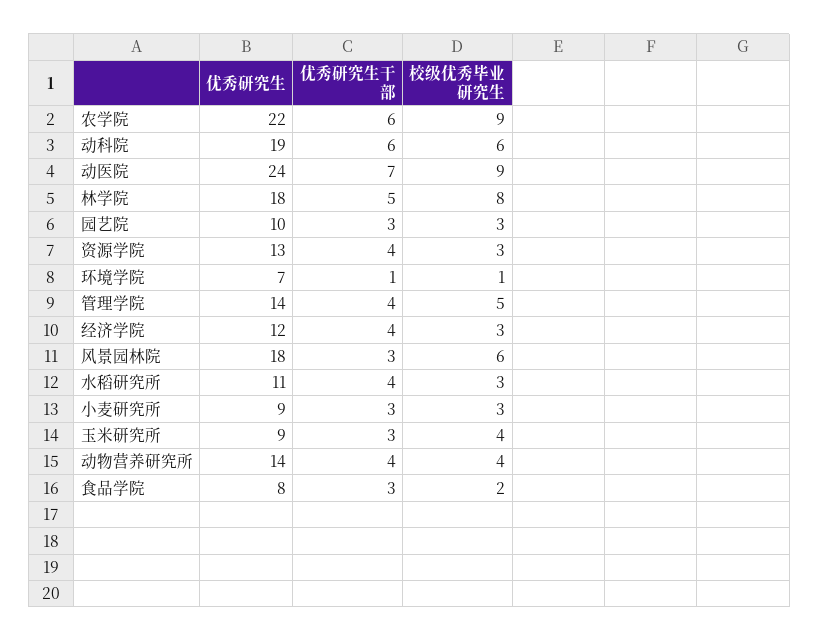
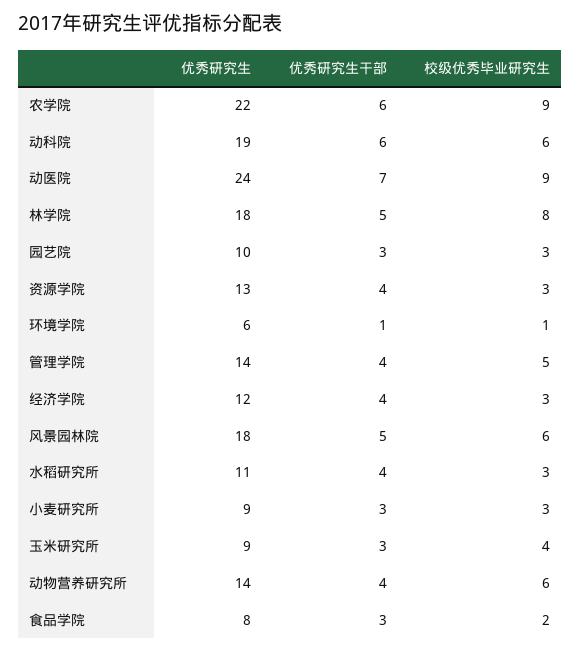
  {
    "优秀研究生": {
      "农学院": 22,
      "动科院": 19,
      "动医院": 24,
      "林学院": 18,
      "园艺院": 10,
      "资源学院": 13,
-     "环境学院": 7,
+     "环境学院": 6,
      "管理学院": 14,
      "经济学院": 12,
      "风景园林院": 18,
      "水稻研究所": 11,
      "小麦研究所": 9,
      "玉米研究所": 9,
      "动物营养研究所": 14,
      "食品学院": 8
    },
    "优秀研究生干部": {
      "农学院": 6,
      "动科院": 6,
      "动医院": 7,
      "林学院": 5,
      "园艺院": 3,
      "资源学院": 4,
      "环境学院": 1,
      "管理学院": 4,
      "经济学院": 4,
-     "风景园林院": 3,
+     "风景园林院": 5,
      "水稻研究所": 4,
      "小麦研究所": 3,
      "玉米研究所": 3,
      "动物营养研究所": 4,
      "食品学院": 3
    },
    "校级优秀毕业研究生": {
      "农学院": 9,
      "动科院": 6,
      "动医院": 9,
      "林学院": 8,
      "园艺院": 3,
      "资源学院": 3,
      "环境学院": 1,
      "管理学院": 5,
      "经济学院": 3,
      "风景园林院": 6,
      "水稻研究所": 3,
      "小麦研究所": 3,
      "玉米研究所": 4,
-     "动物营养研究所": 4,
+     "动物营养研究所": 6,
      "食品学院": 2
    }
  }

